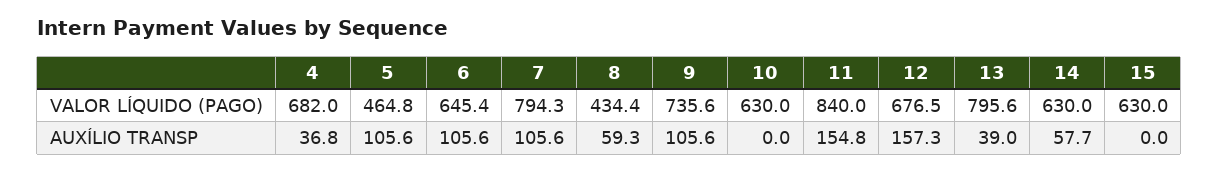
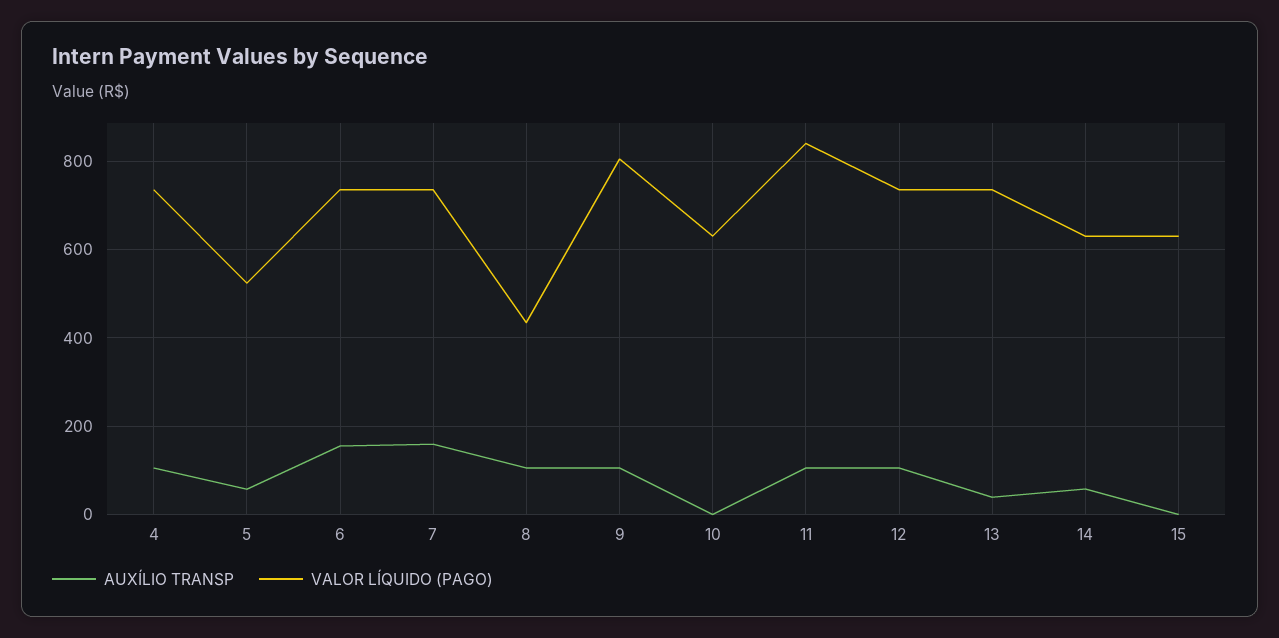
  {
    "VALOR LÍQUIDO (PAGO)": {
-     "4": 682,
+     "4": 740,
-     "5": 464.8,
+     "5": 520,
-     "6": 645.4,
+     "6": 740,
-     "7": 794.3,
+     "7": 740,
      "8": 434.4,
-     "9": 735.6,
+     "9": 800,
      "10": 630,
      "11": 840,
-     "12": 676.5,
+     "12": 740,
-     "13": 795.6,
+     "13": 740,
      "14": 630,
      "15": 630
    },
    "AUXÍLIO TRANSP": {
-     "4": 36.8,
+     "4": 100,
-     "5": 105.6,
+     "5": 60,
-     "6": 105.6,
+     "6": 160,
-     "7": 105.6,
+     "7": 160,
-     "8": 59.3,
+     "8": 100,
      "9": 105.6,
      "10": 0,
-     "11": 154.8,
+     "11": 100,
-     "12": 157.3,
+     "12": 100,
      "13": 39,
      "14": 57.7,
      "15": 0
    }
  }

